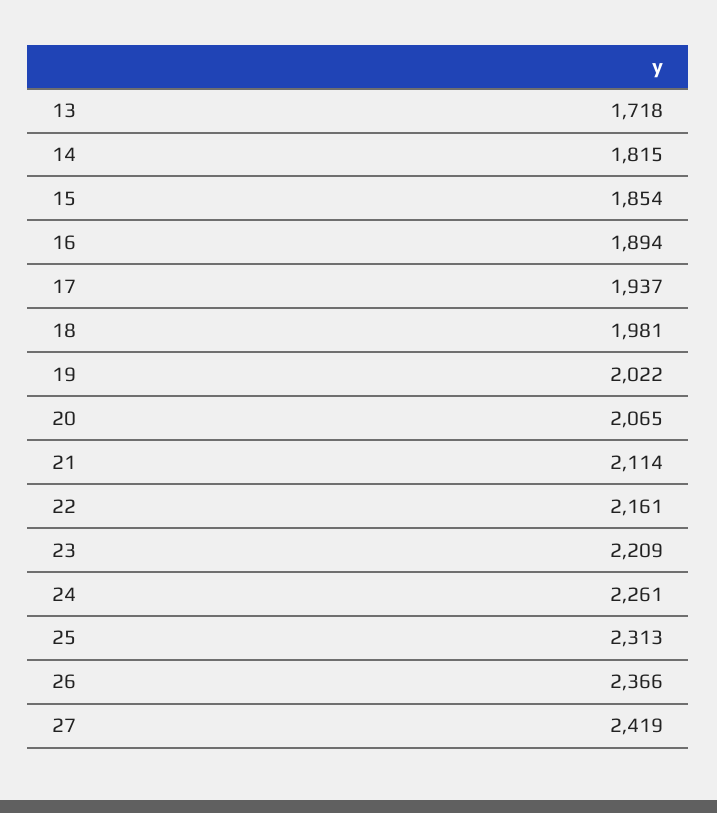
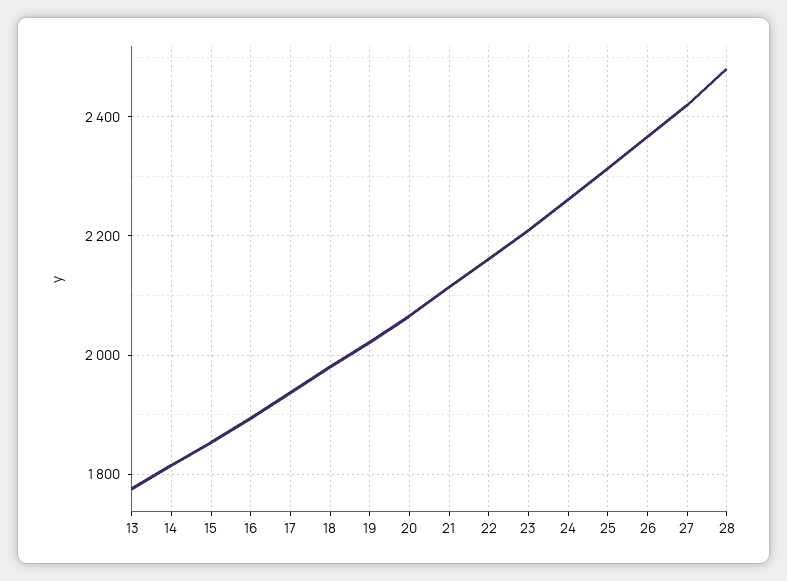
  {
-   "13": 1718,
+   "13": 1780,
    "14": 1815,
    "15": 1854,
    "16": 1894,
    "17": 1937,
    "18": 1981,
    "19": 2022,
    "20": 2065,
    "21": 2114,
    "22": 2161,
    "23": 2209,
    "24": 2261,
    "25": 2313,
    "26": 2366,
-   "27": 2419
+   "27": 2419,
+   "28": 2480
  }

